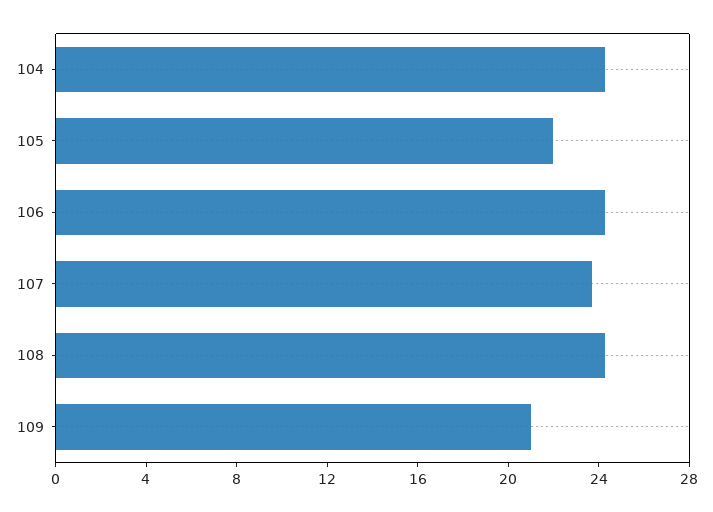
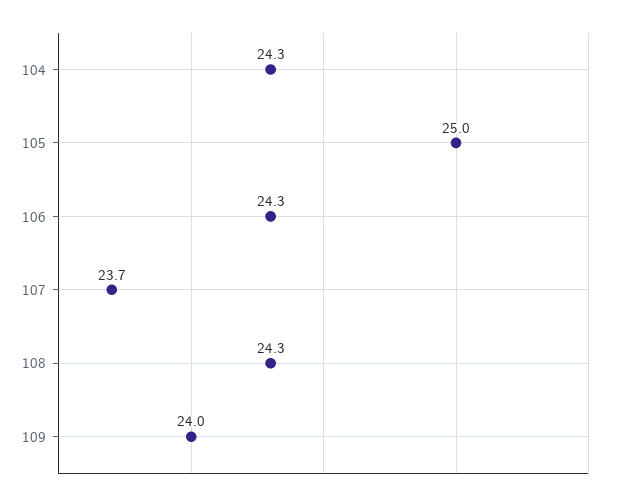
  {
    "104": 24.3,
-   "105": 22,
+   "105": 25,
    "106": 24.3,
    "107": 23.7,
    "108": 24.3,
-   "109": 21
+   "109": 24
  }

